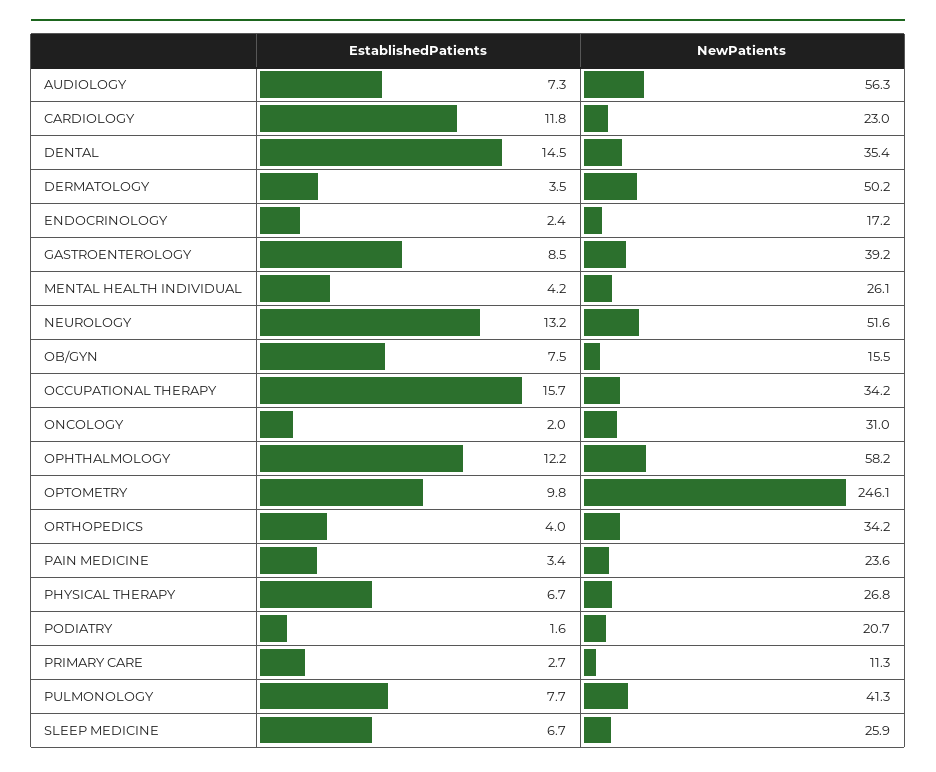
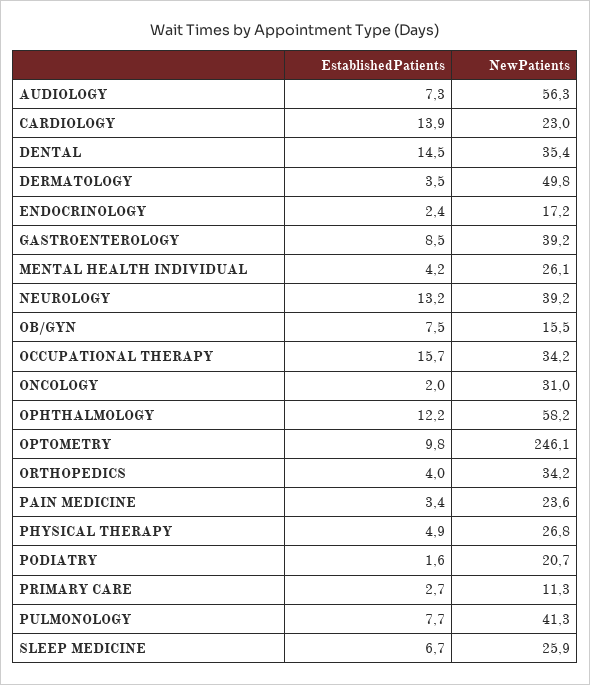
  {
    "EstablishedPatients": {
      "AUDIOLOGY": 7.3,
-     "CARDIOLOGY": 11.8,
+     "CARDIOLOGY": 13.9,
      "DENTAL": 14.5,
      "DERMATOLOGY": 3.5,
      "ENDOCRINOLOGY": 2.4,
      "GASTROENTEROLOGY": 8.5,
      "MENTAL HEALTH INDIVIDUAL": 4.2,
      "NEUROLOGY": 13.2,
      "OB/GYN": 7.5,
      "OCCUPATIONAL THERAPY": 15.7,
      "ONCOLOGY": 2,
      "OPHTHALMOLOGY": 12.2,
      "OPTOMETRY": 9.8,
      "ORTHOPEDICS": 4,
      "PAIN MEDICINE": 3.4,
-     "PHYSICAL THERAPY": 6.7,
+     "PHYSICAL THERAPY": 4.9,
      "PODIATRY": 1.6,
      "PRIMARY CARE": 2.7,
      "PULMONOLOGY": 7.7,
      "SLEEP MEDICINE": 6.7
    },
    "NewPatients": {
      "AUDIOLOGY": 56.3,
      "CARDIOLOGY": 23,
      "DENTAL": 35.4,
-     "DERMATOLOGY": 50.2,
+     "DERMATOLOGY": 49.8,
      "ENDOCRINOLOGY": 17.2,
      "GASTROENTEROLOGY": 39.2,
      "MENTAL HEALTH INDIVIDUAL": 26.1,
-     "NEUROLOGY": 51.6,
+     "NEUROLOGY": 39.2,
      "OB/GYN": 15.5,
      "OCCUPATIONAL THERAPY": 34.2,
      "ONCOLOGY": 31,
      "OPHTHALMOLOGY": 58.2,
      "OPTOMETRY": 246.1,
      "ORTHOPEDICS": 34.2,
      "PAIN MEDICINE": 23.6,
      "PHYSICAL THERAPY": 26.8,
      "PODIATRY": 20.7,
      "PRIMARY CARE": 11.3,
      "PULMONOLOGY": 41.3,
      "SLEEP MEDICINE": 25.9
    }
  }

